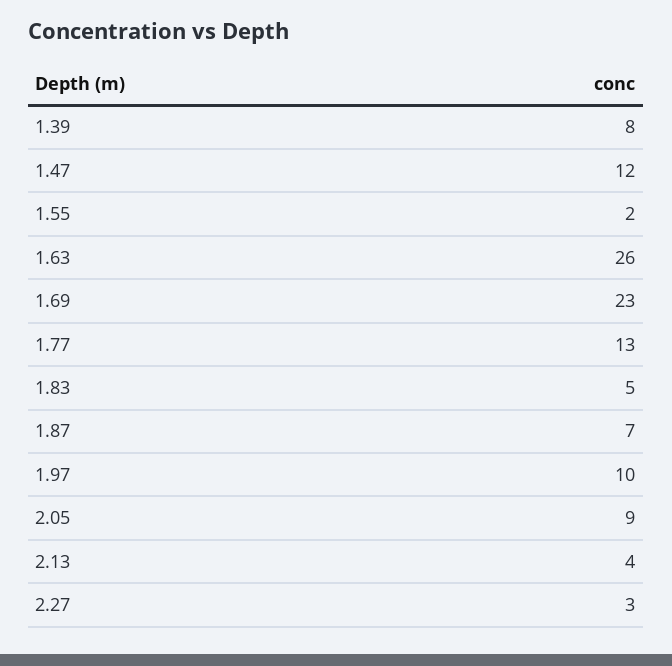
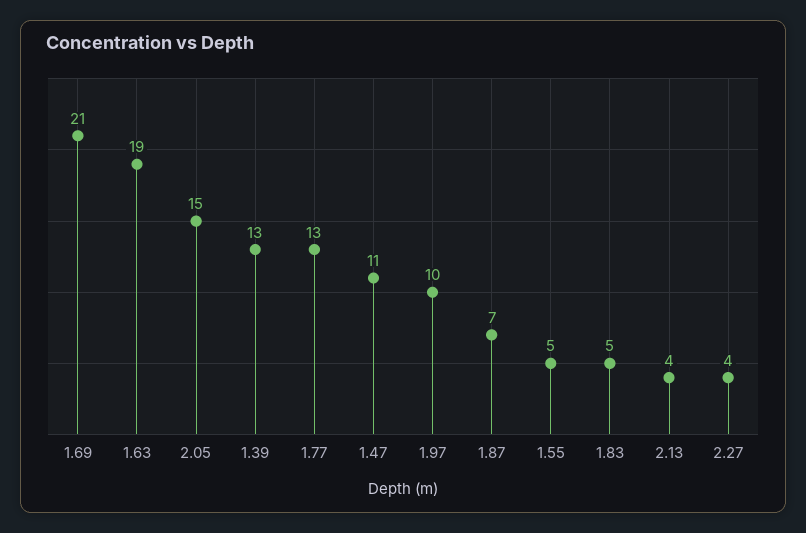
  {
-   "1.39": 8,
+   "1.39": 13,
-   "1.47": 12,
+   "1.47": 11,
-   "1.55": 2,
+   "1.55": 5,
-   "1.63": 26,
+   "1.63": 19,
-   "1.69": 23,
+   "1.69": 21,
    "1.77": 13,
    "1.83": 5,
    "1.87": 7,
    "1.97": 10,
-   "2.05": 9,
+   "2.05": 15,
    "2.13": 4,
-   "2.27": 3
+   "2.27": 4
  }

